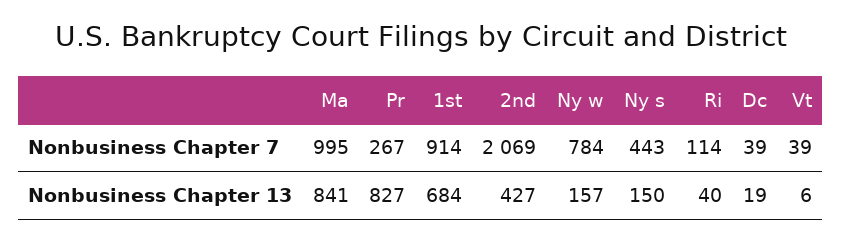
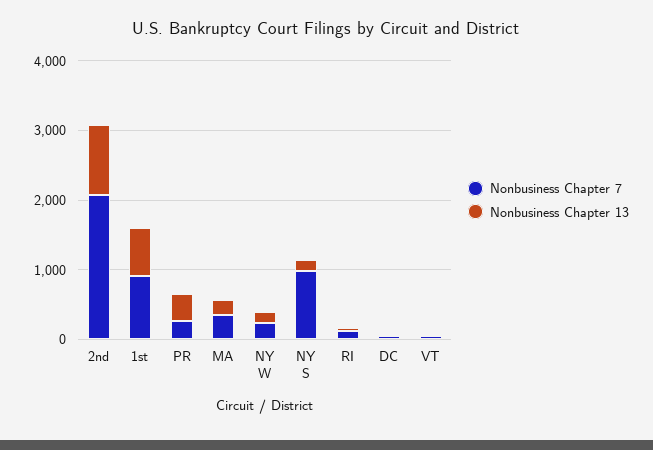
  {
    "Nonbusiness Chapter 7": {
-     "Ma": 995,
+     "Ma": 400,
      "Pr": 267,
      "1st": 914,
      "2nd": 2069,
-     "Ny w": 784,
+     "Ny w": 200,
-     "Ny s": 443,
+     "Ny s": 1000,
      "Ri": 114,
      "Dc": 39,
      "Vt": 39
    },
    "Nonbusiness Chapter 13": {
-     "Ma": 841,
+     "Ma": 200,
-     "Pr": 827,
+     "Pr": 400,
      "1st": 684,
-     "2nd": 427,
+     "2nd": 1000,
      "Ny w": 157,
      "Ny s": 150,
      "Ri": 40,
      "Dc": 19,
      "Vt": 6
    }
  }

